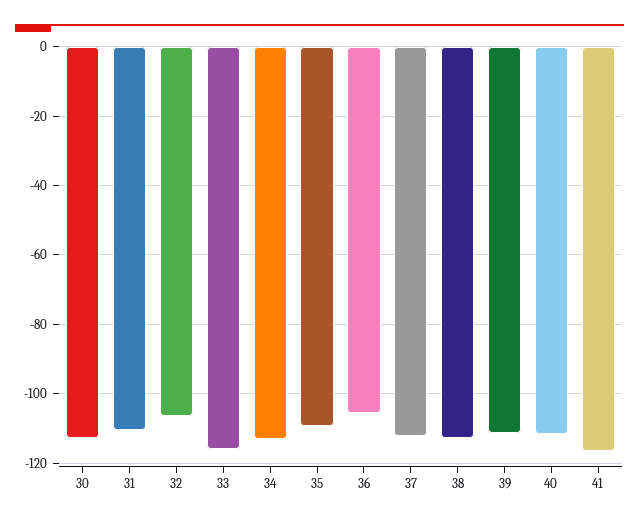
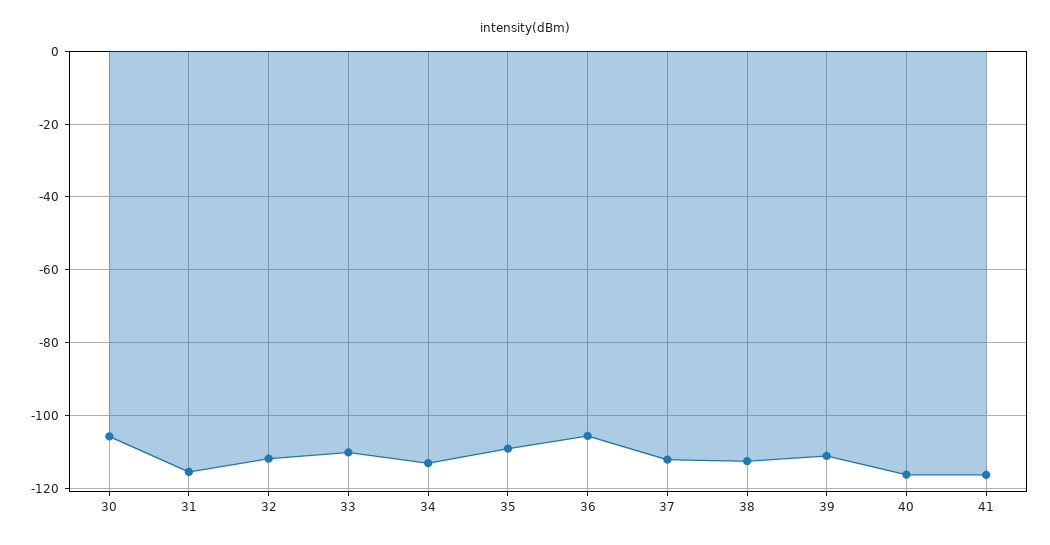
  {
-   "30": -112,
+   "30": -106,
-   "31": -110,
+   "31": -116,
-   "32": -106,
+   "32": -112,
-   "33": -116,
+   "33": -110,
    "34": -114,
    "35": -110,
    "36": -106,
    "37": -112,
    "38": -112,
    "39": -112,
-   "40": -112,
+   "40": -116,
    "41": -116
  }

